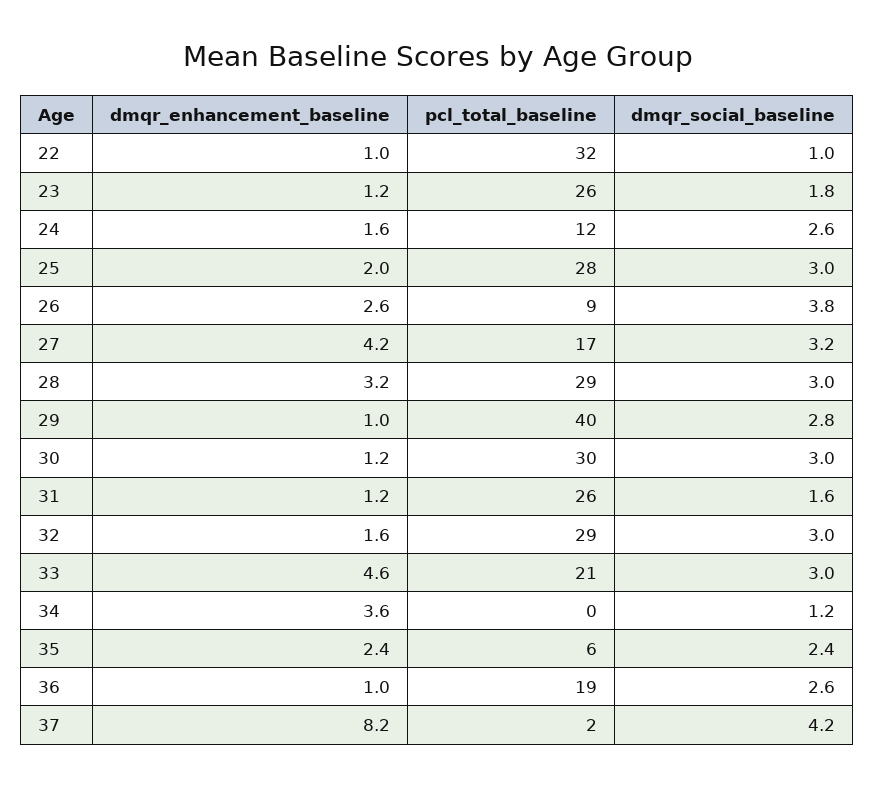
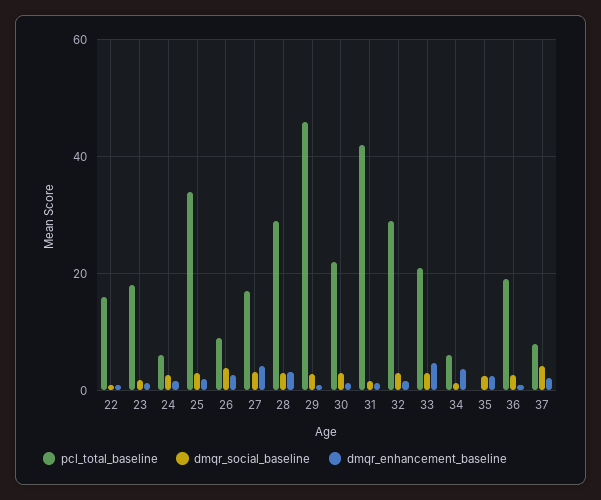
  {
    "dmqr_enhancement_baseline": {
      "22": 1,
      "23": 1.2,
      "24": 1.6,
      "25": 2,
      "26": 2.6,
      "27": 4.2,
      "28": 3.2,
      "29": 1,
      "30": 1.2,
      "31": 1.2,
      "32": 1.6,
      "33": 4.6,
      "34": 3.6,
      "35": 2.4,
      "36": 1,
-     "37": 8.2
+     "37": 2
    },
    "pcl_total_baseline": {
-     "22": 32,
+     "22": 16,
-     "23": 26,
+     "23": 18,
-     "24": 12,
+     "24": 6,
-     "25": 28,
+     "25": 34,
      "26": 9,
      "27": 17,
      "28": 29,
-     "29": 40,
+     "29": 46,
-     "30": 30,
+     "30": 22,
-     "31": 26,
+     "31": 42,
      "32": 29,
      "33": 21,
-     "34": 0,
+     "34": 6,
-     "35": 6,
+     "35": 0,
      "36": 19,
-     "37": 2
+     "37": 8
    },
    "dmqr_social_baseline": {
      "22": 1,
      "23": 1.8,
      "24": 2.6,
      "25": 3,
      "26": 3.8,
      "27": 3.2,
      "28": 3,
      "29": 2.8,
      "30": 3,
      "31": 1.6,
      "32": 3,
      "33": 3,
      "34": 1.2,
      "35": 2.4,
      "36": 2.6,
      "37": 4.2
    }
  }

